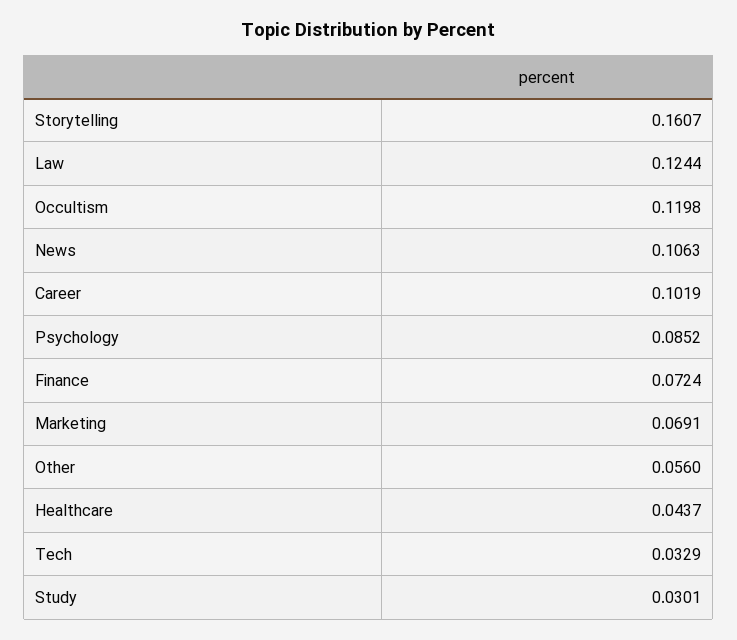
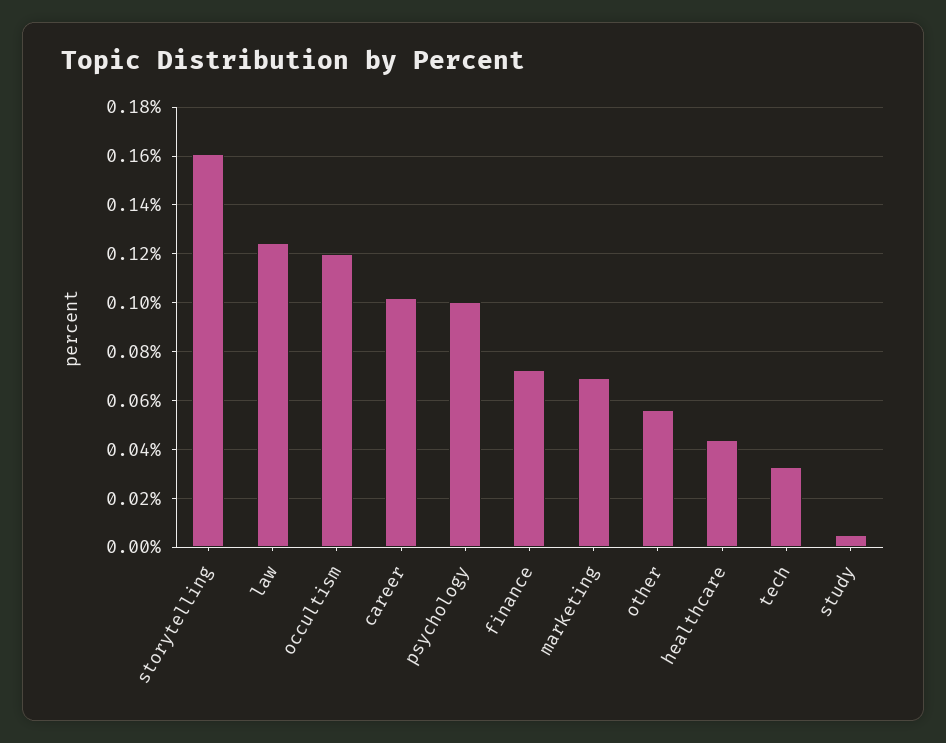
  {
    "Storytelling": 0.1607,
    "Law": 0.1244,
    "Occultism": 0.1198,
-   "News": 0.1063,
    "Career": 0.1019,
-   "Psychology": 0.0852,
+   "Psychology": 0.1,
    "Finance": 0.0724,
    "Marketing": 0.0691,
    "Other": 0.056,
    "Healthcare": 0.0437,
    "Tech": 0.0329,
-   "Study": 0.0301
+   "Study": 0.005
  }

